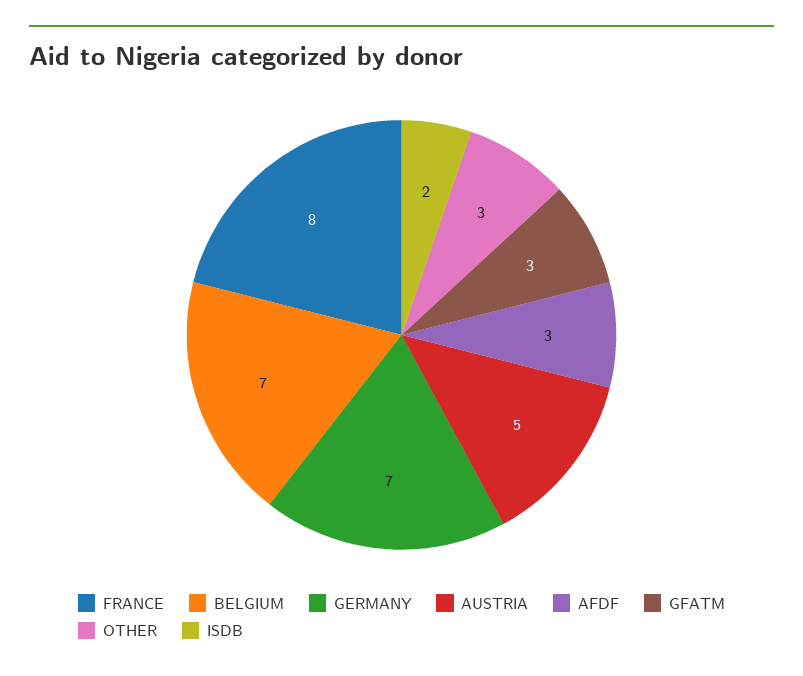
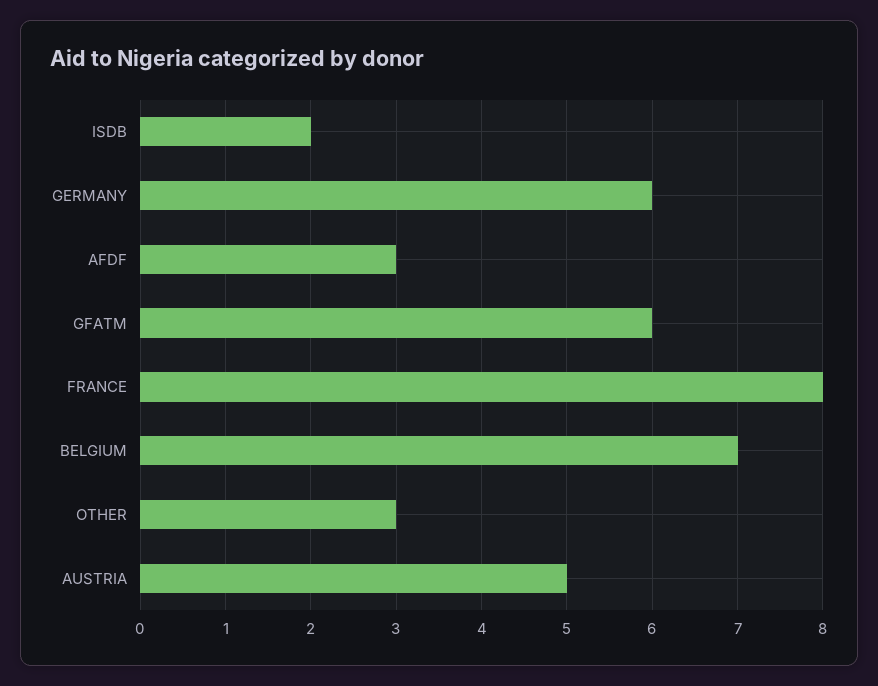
  {
    "FRANCE": 8,
    "BELGIUM": 7,
-   "GERMANY": 7,
+   "GERMANY": 6,
    "AUSTRIA": 5,
    "AFDF": 3,
-   "GFATM": 3,
+   "GFATM": 6,
    "OTHER": 3,
    "ISDB": 2
  }

